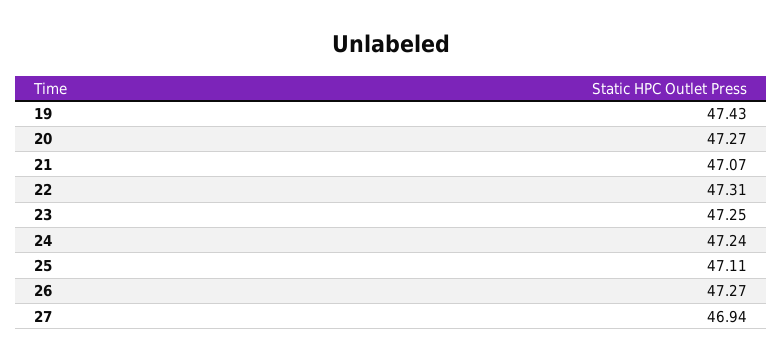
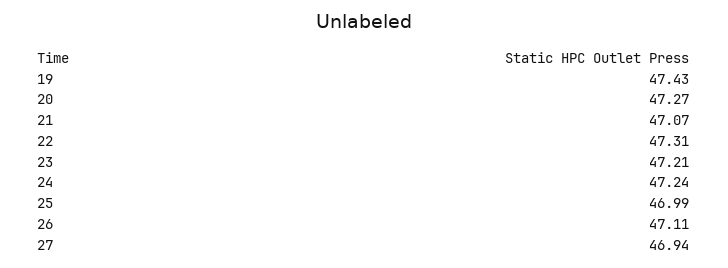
  {
    "19": 47.43,
    "20": 47.27,
    "21": 47.07,
    "22": 47.31,
-   "23": 47.25,
+   "23": 47.21,
    "24": 47.24,
-   "25": 47.11,
+   "25": 46.99,
-   "26": 47.27,
+   "26": 47.11,
    "27": 46.94
  }

